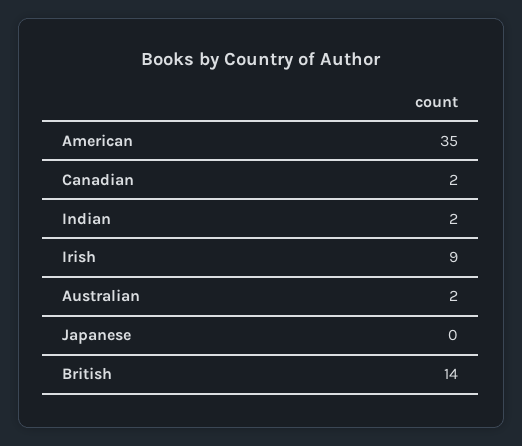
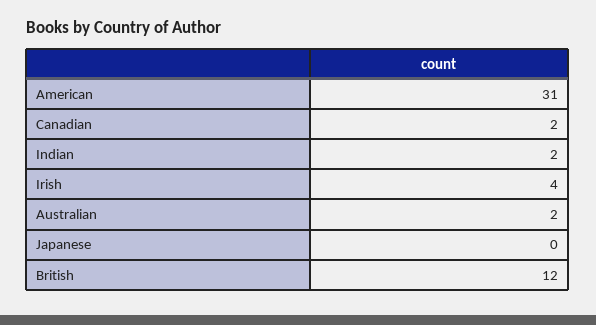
  {
-   "American": 35,
+   "American": 31,
    "Canadian": 2,
    "Indian": 2,
-   "Irish": 9,
+   "Irish": 4,
    "Australian": 2,
    "Japanese": 0,
-   "British": 14
+   "British": 12
  }

